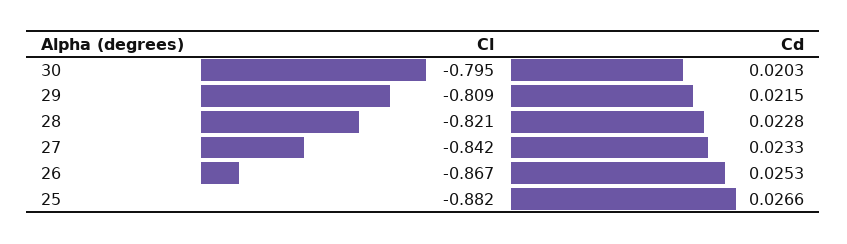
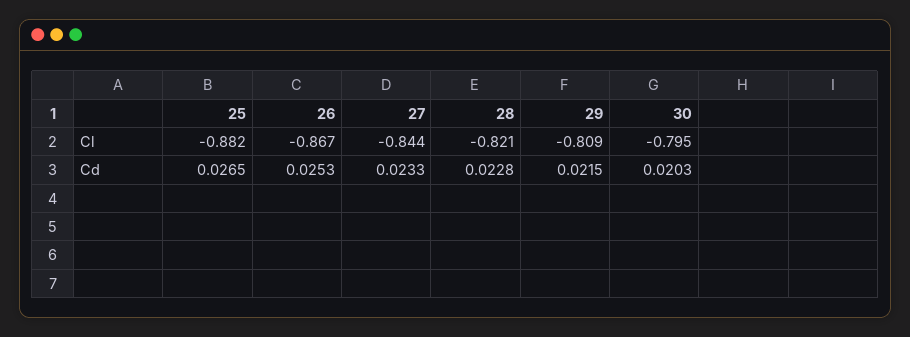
  {
    "Cl": {
      "30": -0.795,
      "29": -0.809,
      "28": -0.821,
-     "27": -0.842,
+     "27": -0.844,
      "26": -0.867,
      "25": -0.882
    },
    "Cd": {
      "30": 0.0203,
      "29": 0.0215,
      "28": 0.0228,
      "27": 0.0233,
      "26": 0.0253,
-     "25": 0.0266
+     "25": 0.0265
    }
  }

